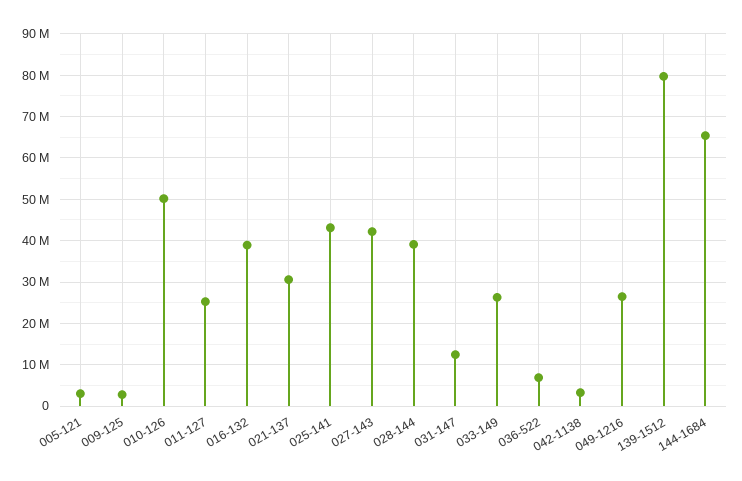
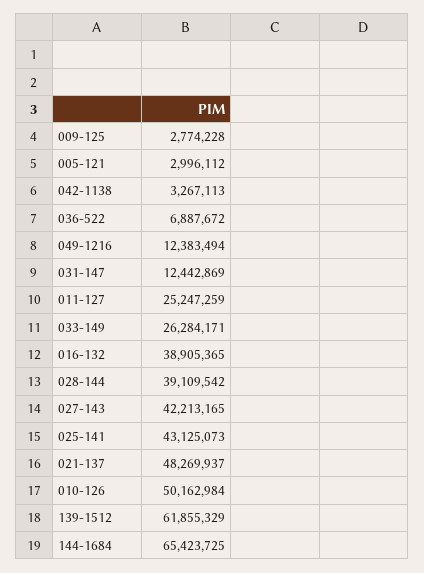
  {
    "005-121": 2996112,
    "009-125": 2774228,
    "010-126": 50162984,
    "011-127": 25247259,
    "016-132": 38905365,
-   "021-137": 30000000,
+   "021-137": 48269937,
    "025-141": 43125073,
    "027-143": 42213165,
    "028-144": 39109542,
    "031-147": 12442869,
    "033-149": 26284171,
    "036-522": 6887672,
    "042-1138": 3267113,
-   "049-1216": 26000000,
+   "049-1216": 12383494,
-   "139-1512": 80000000,
+   "139-1512": 61855329,
    "144-1684": 65423725
  }

